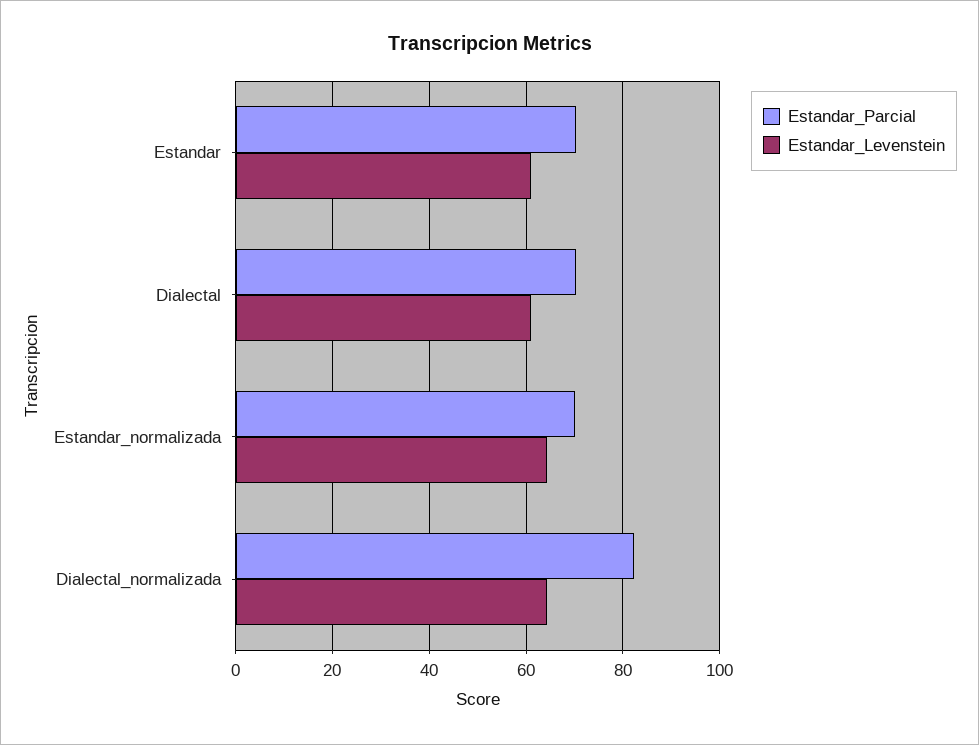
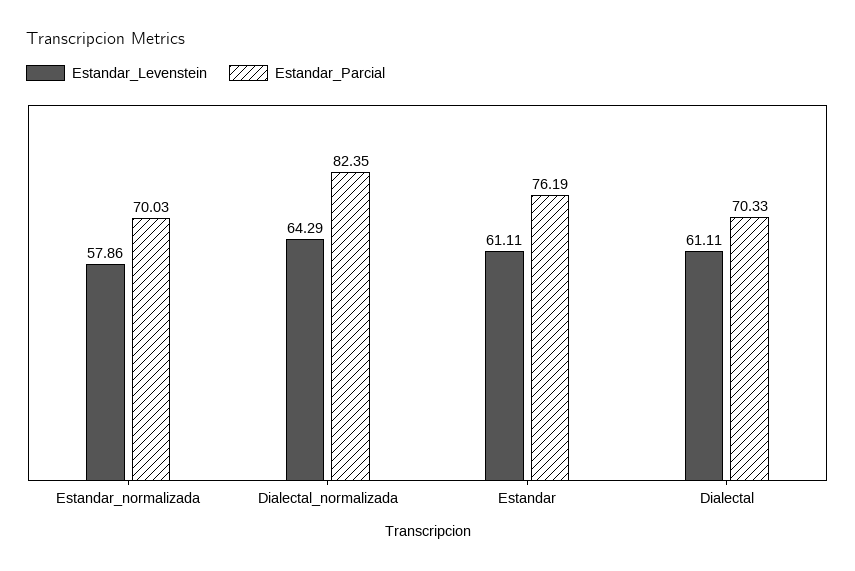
  {
    "Estandar_Parcial": {
-     "Estandar": 70,
+     "Estandar": 76.19,
      "Dialectal": 70.33,
      "Estandar_normalizada": 70.03,
      "Dialectal_normalizada": 82.35
    },
    "Estandar_Levenstein": {
      "Estandar": 61.11,
      "Dialectal": 61.11,
-     "Estandar_normalizada": 64,
+     "Estandar_normalizada": 57.86,
      "Dialectal_normalizada": 64.29
    }
  }

